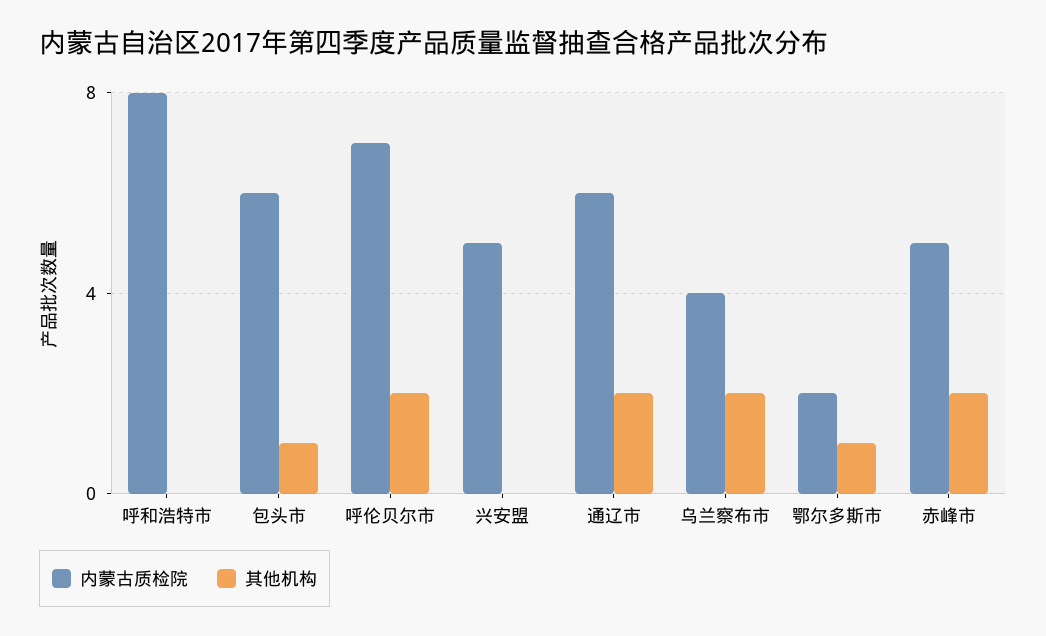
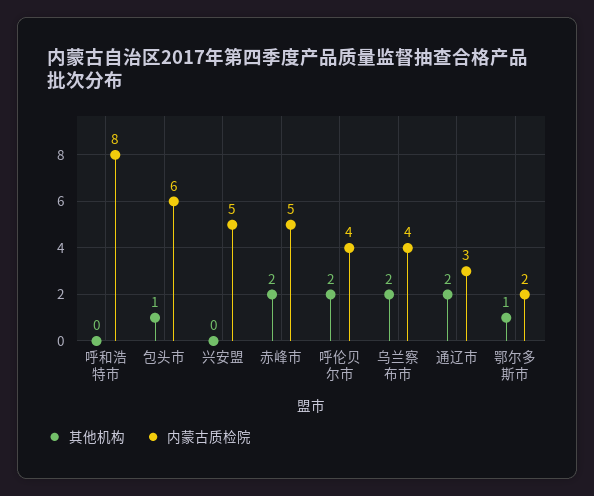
  {
    "内蒙古质检院": {
      "呼和浩特市": 8,
      "包头市": 6,
-     "呼伦贝尔市": 7,
+     "呼伦贝尔市": 4,
      "兴安盟": 5,
-     "通辽市": 6,
+     "通辽市": 3,
      "乌兰察布市": 4,
      "鄂尔多斯市": 2,
      "赤峰市": 5
    },
    "其他机构": {
      "呼和浩特市": 0,
      "包头市": 1,
      "呼伦贝尔市": 2,
      "兴安盟": 0,
      "通辽市": 2,
      "乌兰察布市": 2,
      "鄂尔多斯市": 1,
      "赤峰市": 2
    }
  }

